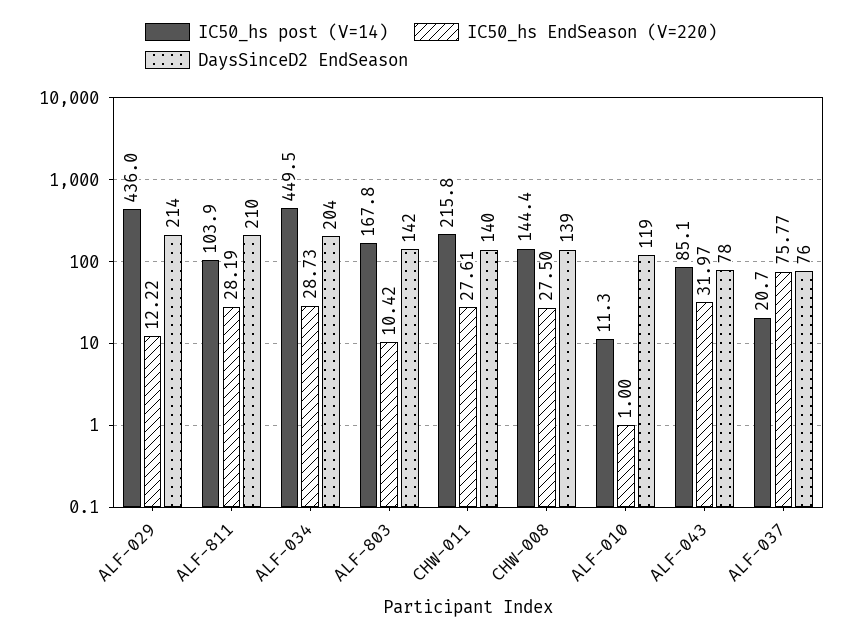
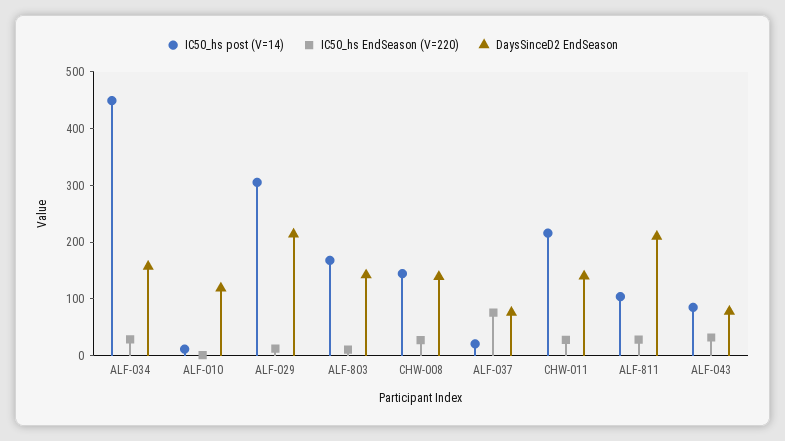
  {
    "IC50_hs post (V=14)": {
-     "ALF-029": 436,
+     "ALF-029": 300,
      "ALF-811": 103.9,
      "ALF-034": 449.5,
      "ALF-803": 167.8,
      "CHW-011": 215.8,
      "CHW-008": 144.4,
      "ALF-010": 11.3,
      "ALF-043": 85.1,
      "ALF-037": 20.7
    },
    "IC50_hs EndSeason (V=220)": {
      "ALF-029": 12.22,
      "ALF-811": 28.19,
      "ALF-034": 28.73,
      "ALF-803": 10.42,
      "CHW-011": 27.61,
      "CHW-008": 27.5,
      "ALF-010": 1,
      "ALF-043": 31.97,
      "ALF-037": 75.77
    },
    "DaysSinceD2 EndSeason": {
      "ALF-029": 214,
      "ALF-811": 210,
-     "ALF-034": 204,
+     "ALF-034": 160,
      "ALF-803": 142,
      "CHW-011": 140,
      "CHW-008": 139,
      "ALF-010": 119,
      "ALF-043": 78,
      "ALF-037": 76
    }
  }

